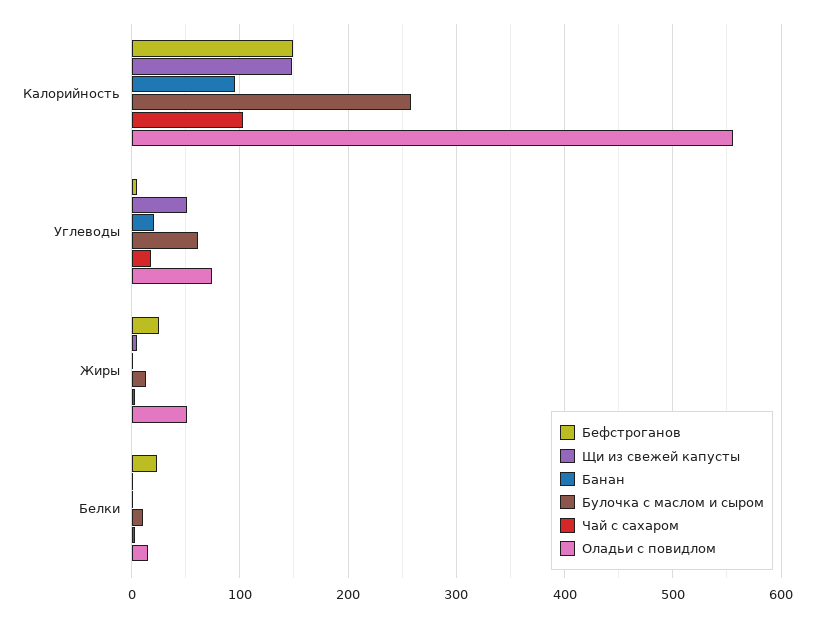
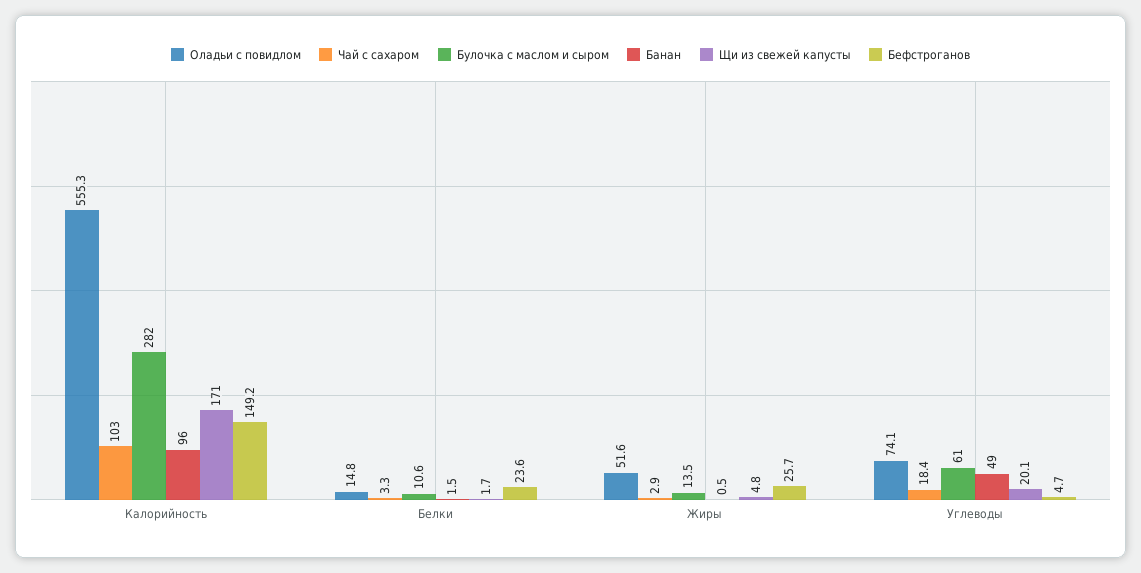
  {
    "Бефстроганов": {
      "Калорийность": 149.2,
      "Углеводы": 4.7,
      "Жиры": 25.7,
      "Белки": 23.6
    },
    "Щи из свежей капусты": {
-     "Калорийность": 150,
+     "Калорийность": 171,
-     "Углеводы": 50,
+     "Углеводы": 20.1,
      "Жиры": 4.8,
      "Белки": 1.7
    },
    "Банан": {
      "Калорийность": 96,
-     "Углеводы": 20,
+     "Углеводы": 49,
      "Жиры": 0.5,
      "Белки": 1.5
    },
    "Булочка с маслом и сыром": {
-     "Калорийность": 260,
+     "Калорийность": 282,
      "Углеводы": 61,
      "Жиры": 13.5,
      "Белки": 10.6
    },
    "Чай с сахаром": {
      "Калорийность": 103,
      "Углеводы": 18.4,
      "Жиры": 2.9,
      "Белки": 3.3
    },
    "Оладьи с повидлом": {
      "Калорийность": 555.3,
      "Углеводы": 74.1,
      "Жиры": 51.6,
      "Белки": 14.8
    }
  }

